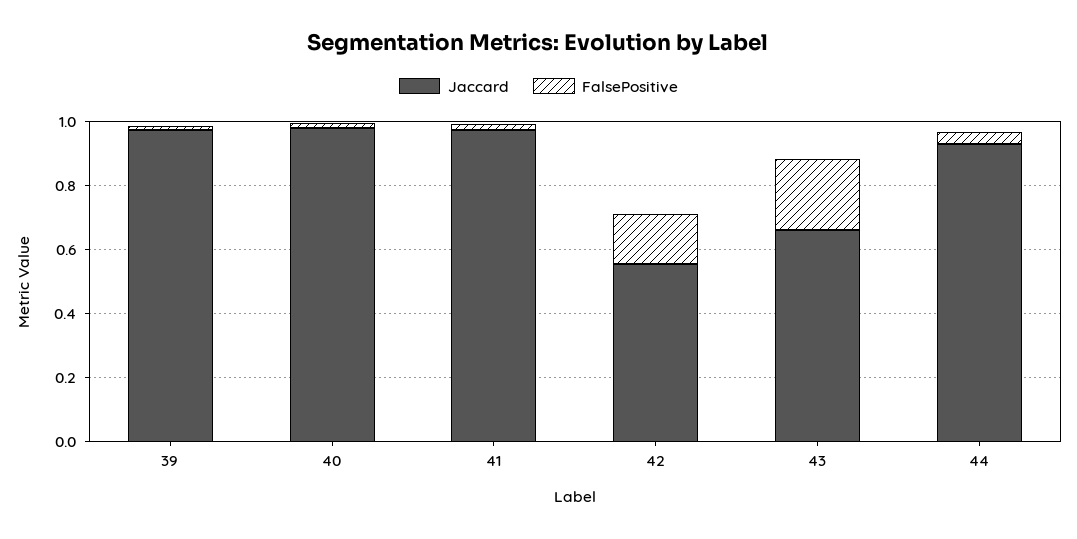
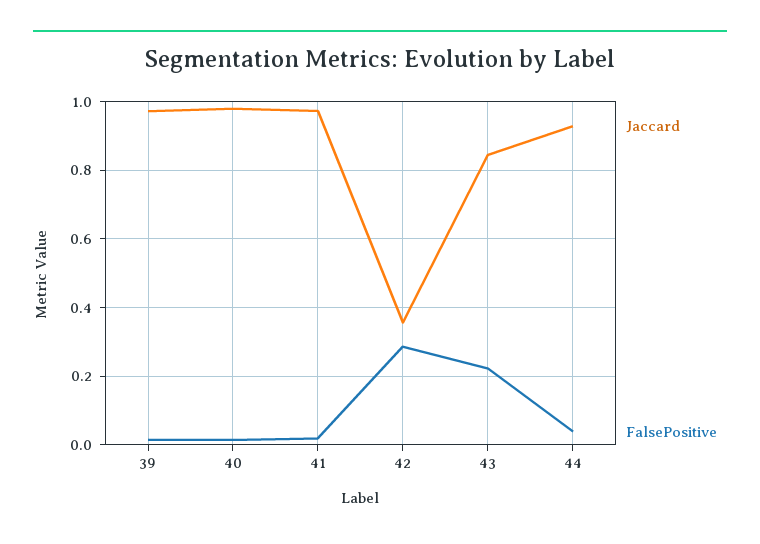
  {
    "Jaccard": {
      "39": 0.98,
      "40": 0.98,
      "41": 0.98,
-     "42": 0.55,
+     "42": 0.36,
-     "43": 0.65,
+     "43": 0.84,
      "44": 0.92
    },
    "FalsePositive": {
      "39": 0.02,
      "40": 0.02,
      "41": 0.02,
-     "42": 0.15,
+     "42": 0.28,
      "43": 0.22,
      "44": 0.04
    }
  }

